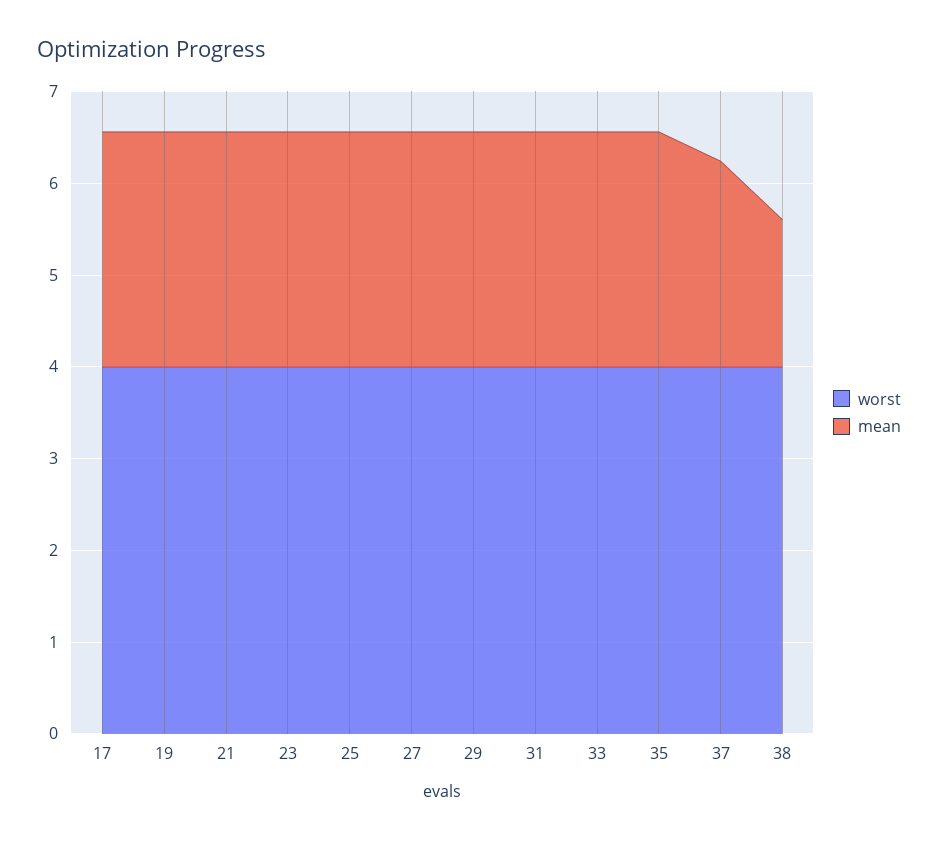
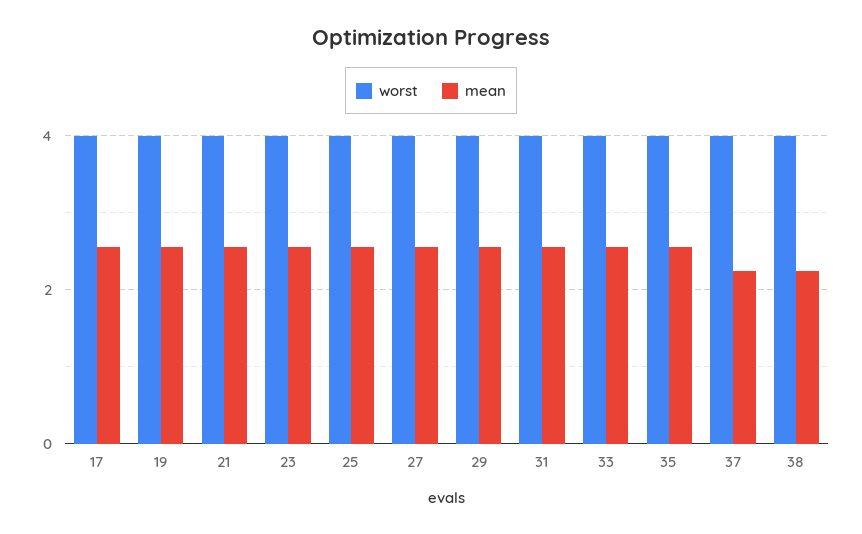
  {
    "worst": {
      "17": 4,
      "19": 4,
      "21": 4,
      "23": 4,
      "25": 4,
      "27": 4,
      "29": 4,
      "31": 4,
      "33": 4,
      "35": 4,
      "37": 4,
      "38": 4
    },
    "mean": {
      "17": 2.6,
      "19": 2.6,
      "21": 2.6,
      "23": 2.6,
      "25": 2.6,
      "27": 2.6,
      "29": 2.6,
      "31": 2.6,
      "33": 2.6,
      "35": 2.6,
      "37": 2.2,
-     "38": 1.6
+     "38": 2.2
    }
  }

